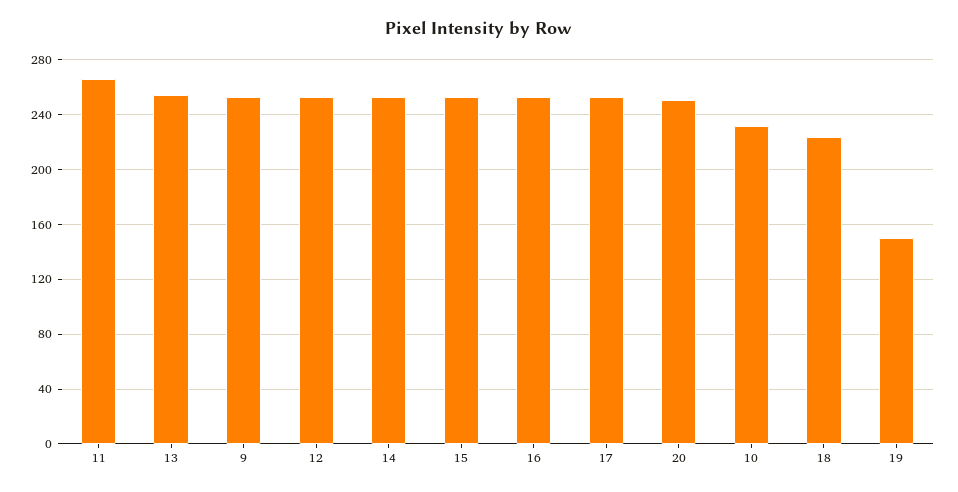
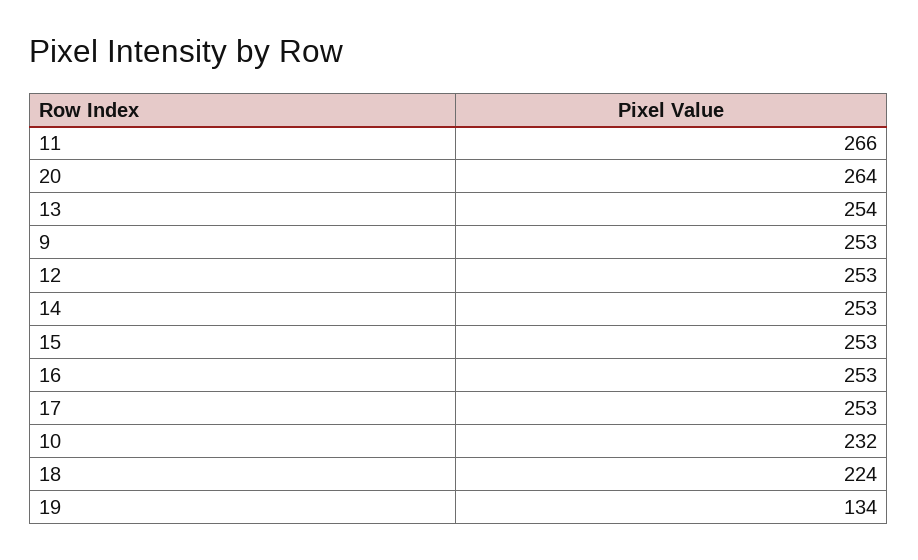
  {
    "11": 266,
    "13": 254,
    "9": 253,
    "12": 253,
    "14": 253,
    "15": 253,
    "16": 253,
    "17": 253,
-   "20": 250,
+   "20": 264,
    "10": 232,
    "18": 224,
-   "19": 150
+   "19": 134
  }

